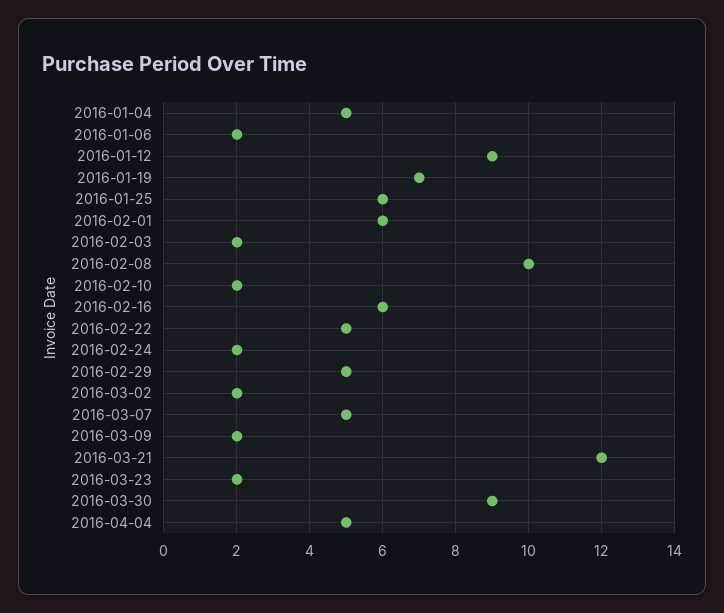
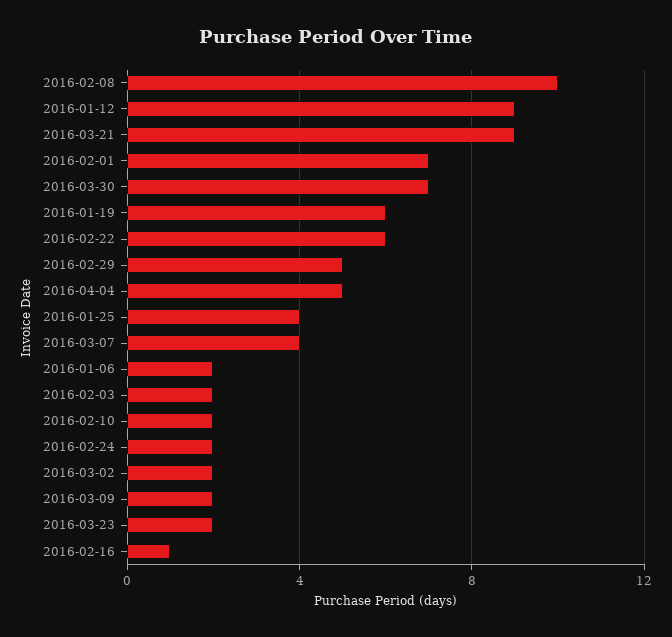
  {
-   "2016-01-04": 5,
    "2016-01-06": 2,
    "2016-01-12": 9,
-   "2016-01-19": 7,
+   "2016-01-19": 6,
-   "2016-01-25": 6,
+   "2016-01-25": 4,
-   "2016-02-01": 6,
+   "2016-02-01": 7,
    "2016-02-03": 2,
    "2016-02-08": 10,
    "2016-02-10": 2,
-   "2016-02-16": 6,
+   "2016-02-16": 1,
-   "2016-02-22": 5,
+   "2016-02-22": 6,
    "2016-02-24": 2,
    "2016-02-29": 5,
    "2016-03-02": 2,
-   "2016-03-07": 5,
+   "2016-03-07": 4,
    "2016-03-09": 2,
-   "2016-03-21": 12,
+   "2016-03-21": 9,
    "2016-03-23": 2,
-   "2016-03-30": 9,
+   "2016-03-30": 7,
    "2016-04-04": 5
  }

